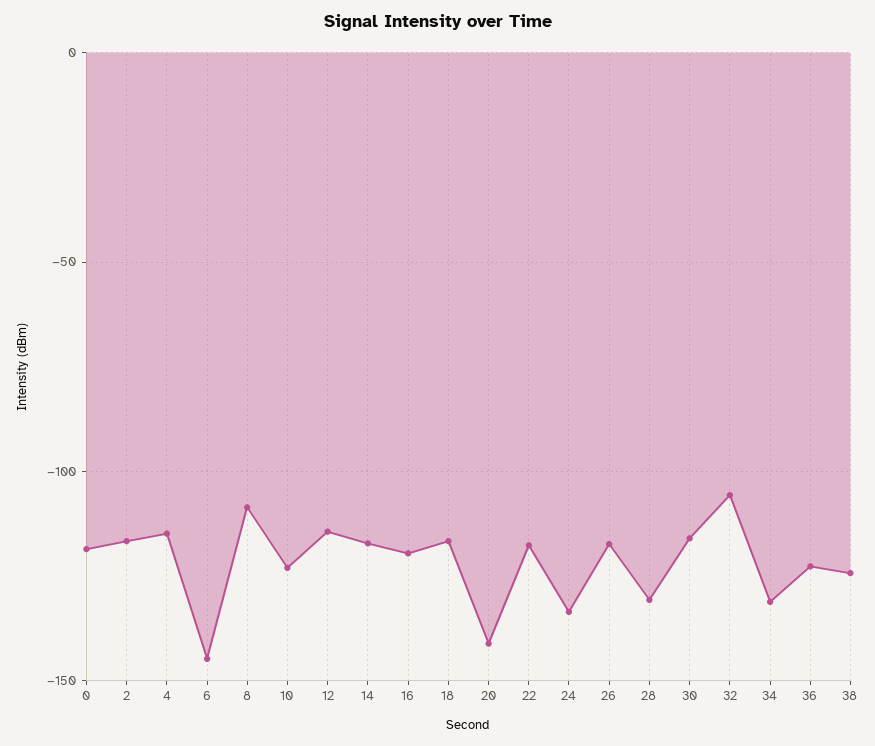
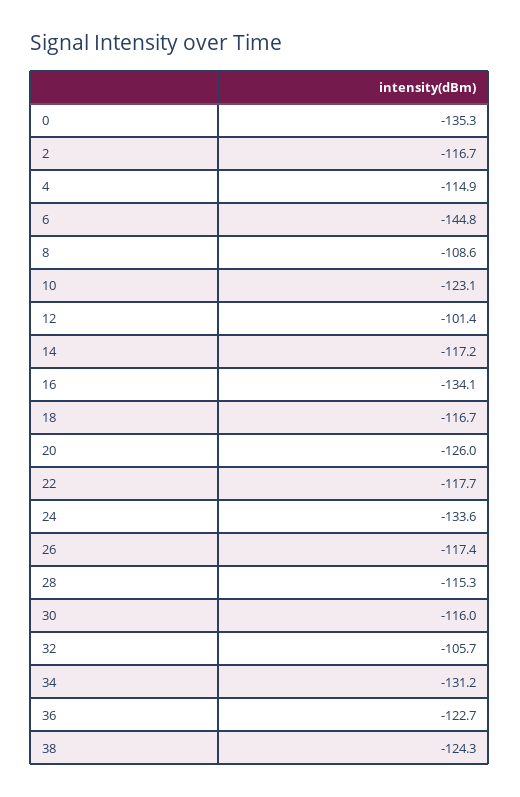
  {
-   "0": -120,
+   "0": -135.3,
    "2": -116.7,
    "4": -114.9,
    "6": -144.8,
    "8": -108.6,
    "10": -123.1,
-   "12": -115,
+   "12": -101.4,
    "14": -117.2,
-   "16": -120,
+   "16": -134.1,
    "18": -116.7,
-   "20": -140,
+   "20": -126,
    "22": -117.7,
    "24": -133.6,
    "26": -117.4,
-   "28": -130,
+   "28": -115.3,
    "30": -116,
    "32": -105.7,
    "34": -131.2,
    "36": -122.7,
    "38": -124.3
  }

